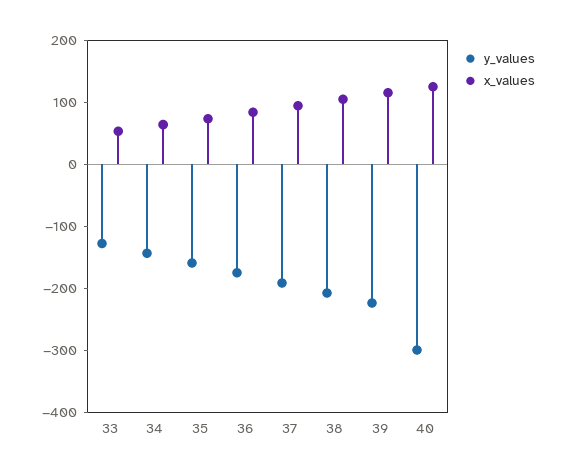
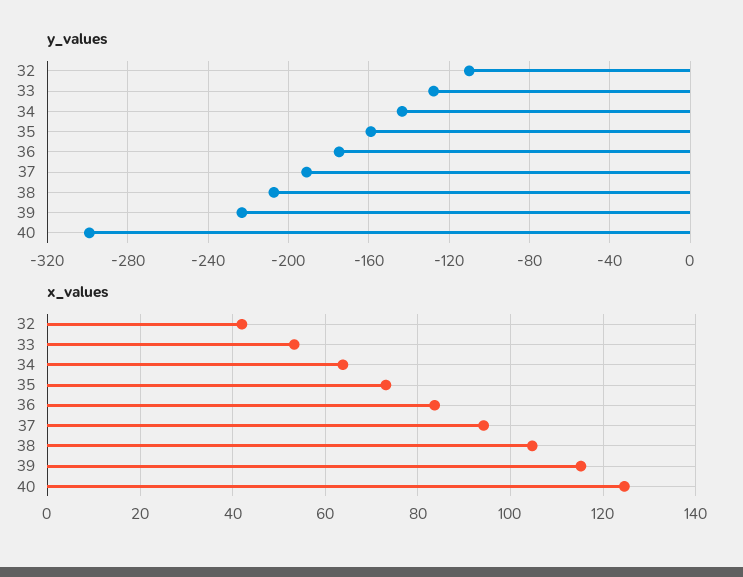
  {
    "y_values": {
      "33": -130,
      "34": -145,
      "35": -160,
      "36": -175,
      "37": -190,
      "38": -205,
      "39": -225,
-     "40": -300
+     "40": -300,
+     "32": -110
    },
    "x_values": {
      "33": 54,
      "34": 64,
      "35": 74,
      "36": 84,
      "37": 94,
      "38": 104,
      "39": 116,
-     "40": 124
+     "40": 124,
+     "32": 42
    }
  }

